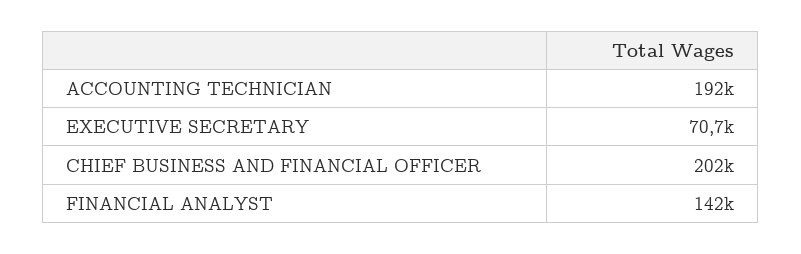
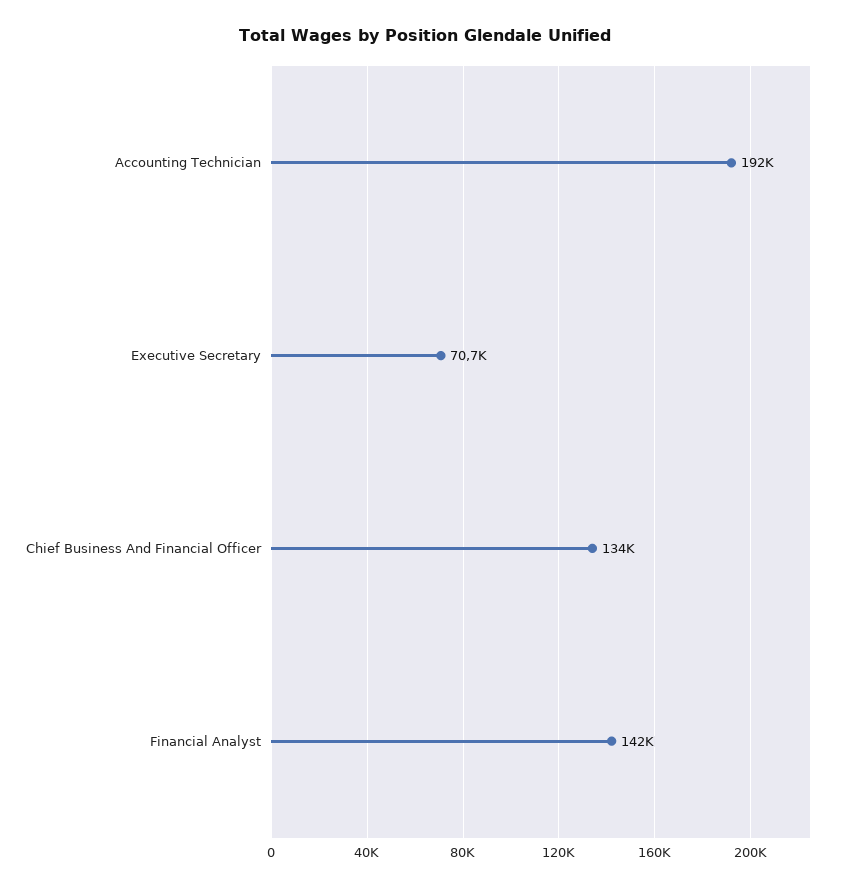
  {
    "ACCOUNTING TECHNICIAN": 192000,
    "EXECUTIVE SECRETARY": 70700,
-   "CHIEF BUSINESS AND FINANCIAL OFFICER": 202000,
+   "CHIEF BUSINESS AND FINANCIAL OFFICER": 134000,
    "FINANCIAL ANALYST": 142000
  }

